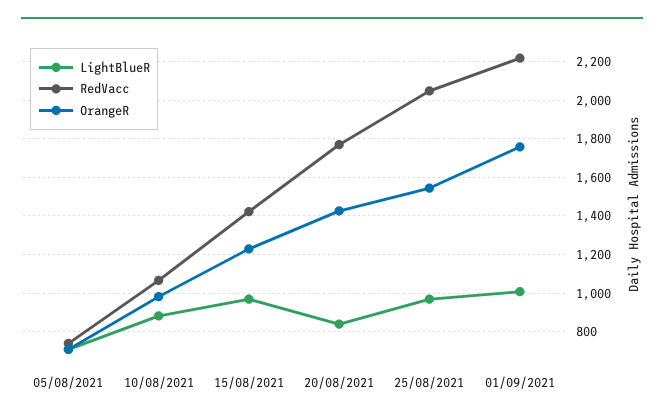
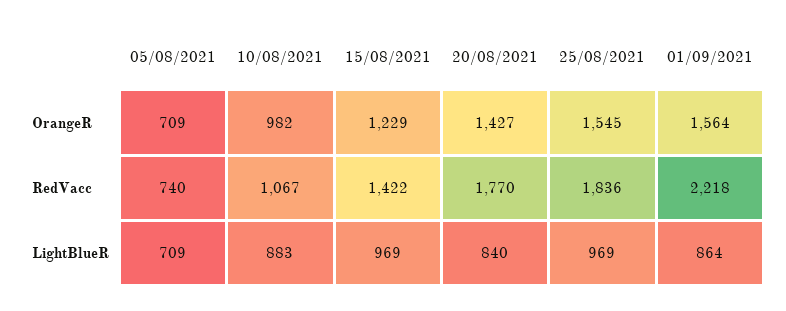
  {
    "LightBlueR": {
      "05/08/2021": 709,
      "10/08/2021": 883,
      "15/08/2021": 969,
      "20/08/2021": 840,
      "25/08/2021": 969,
-     "01/09/2021": 1000
+     "01/09/2021": 864
    },
    "RedVacc": {
      "05/08/2021": 740,
      "10/08/2021": 1067,
      "15/08/2021": 1422,
      "20/08/2021": 1770,
-     "25/08/2021": 2050,
+     "25/08/2021": 1836,
      "01/09/2021": 2218
    },
    "OrangeR": {
      "05/08/2021": 709,
      "10/08/2021": 982,
      "15/08/2021": 1229,
      "20/08/2021": 1427,
      "25/08/2021": 1545,
-     "01/09/2021": 1750
+     "01/09/2021": 1564
    }
  }

